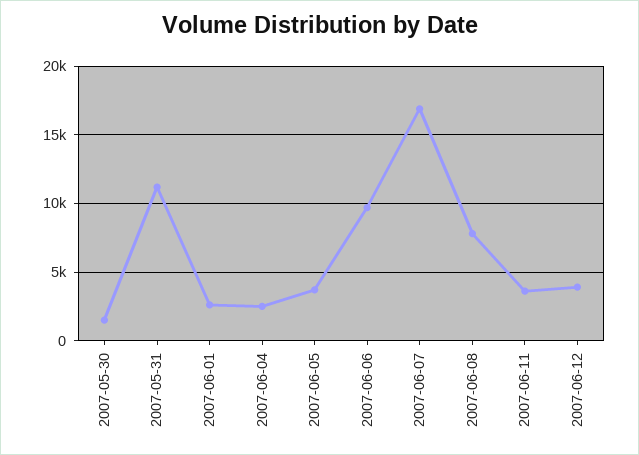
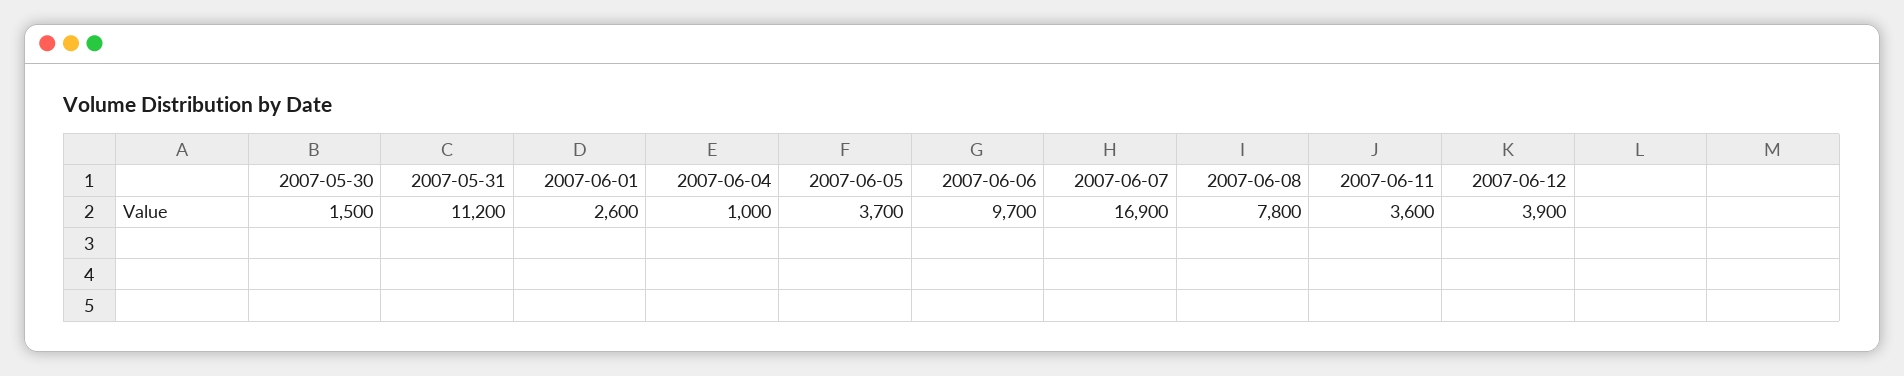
  {
    "2007-05-30": 1500,
    "2007-05-31": 11200,
    "2007-06-01": 2600,
-   "2007-06-04": 2500,
+   "2007-06-04": 1000,
    "2007-06-05": 3700,
    "2007-06-06": 9700,
    "2007-06-07": 16900,
    "2007-06-08": 7800,
    "2007-06-11": 3600,
    "2007-06-12": 3900
  }

